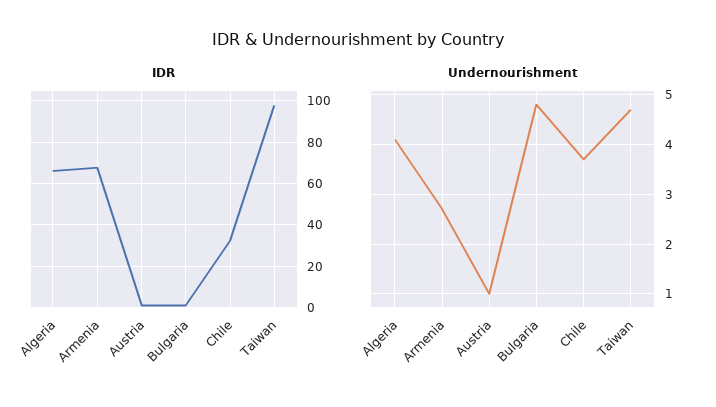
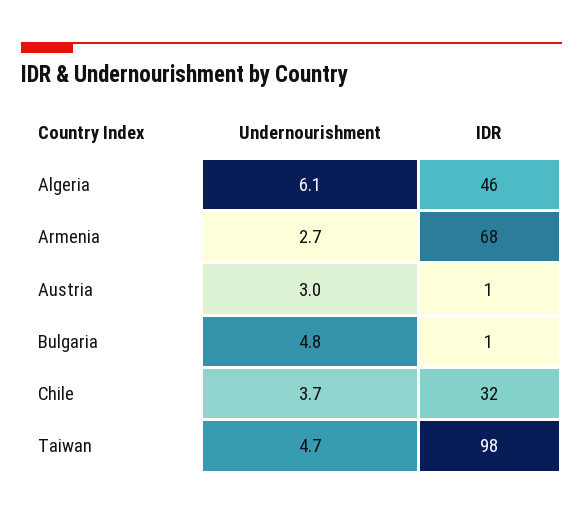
  {
    "IDR": {
-     "Algeria": 65,
+     "Algeria": 46,
      "Armenia": 68,
      "Austria": 1,
      "Bulgaria": 1,
      "Chile": 32,
      "Taiwan": 98
    },
    "Undernourishment": {
-     "Algeria": 4,
+     "Algeria": 6.1,
      "Armenia": 2.7,
-     "Austria": 1,
+     "Austria": 3,
      "Bulgaria": 4.8,
      "Chile": 3.7,
      "Taiwan": 4.7
    }
  }

